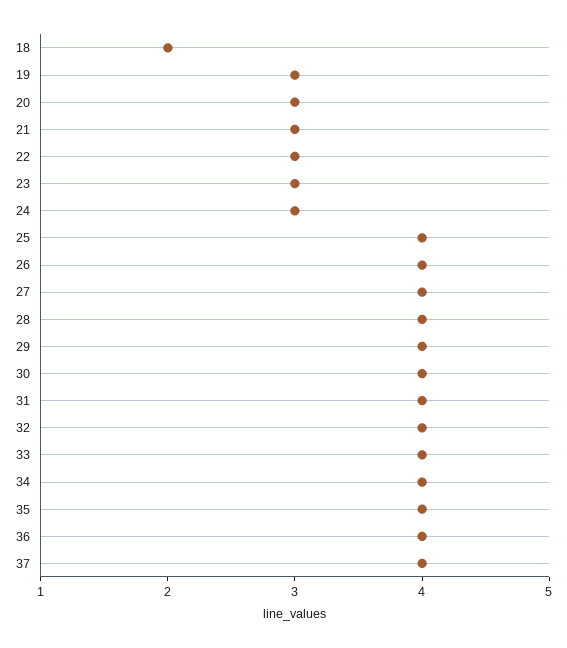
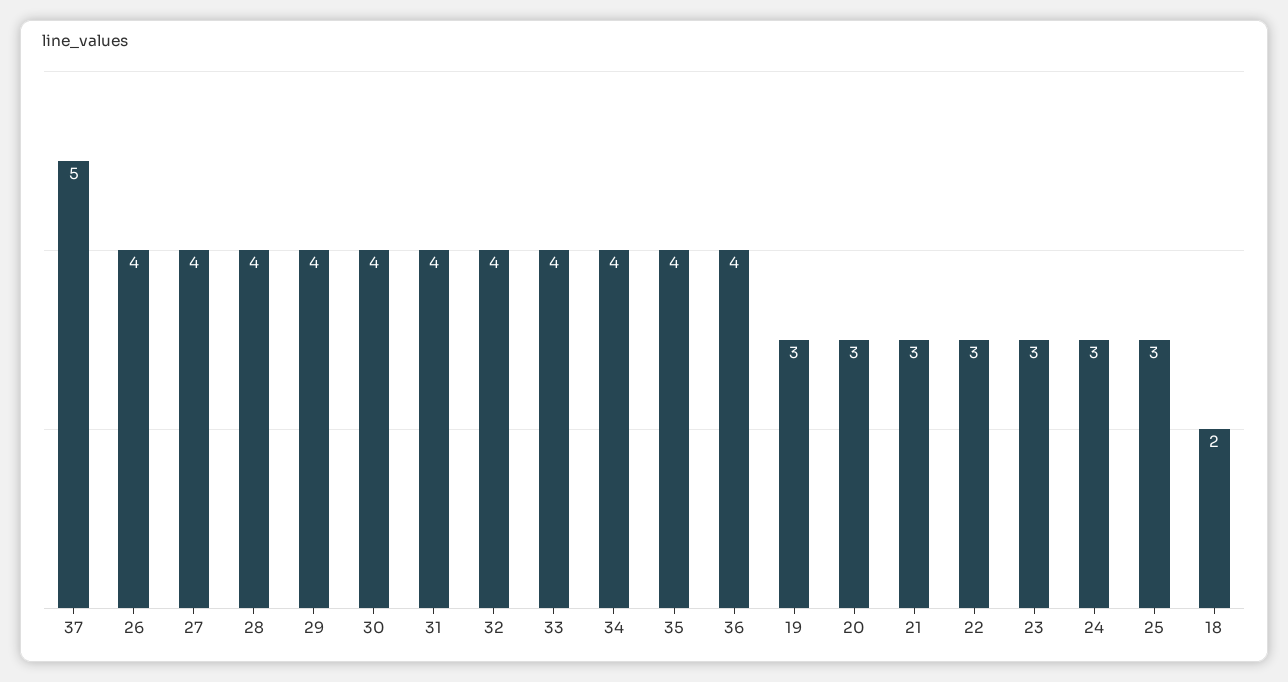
  {
    "18": 2,
    "19": 3,
    "20": 3,
    "21": 3,
    "22": 3,
    "23": 3,
    "24": 3,
-   "25": 4,
+   "25": 3,
    "26": 4,
    "27": 4,
    "28": 4,
    "29": 4,
    "30": 4,
    "31": 4,
    "32": 4,
    "33": 4,
    "34": 4,
    "35": 4,
    "36": 4,
-   "37": 4
+   "37": 5
  }

